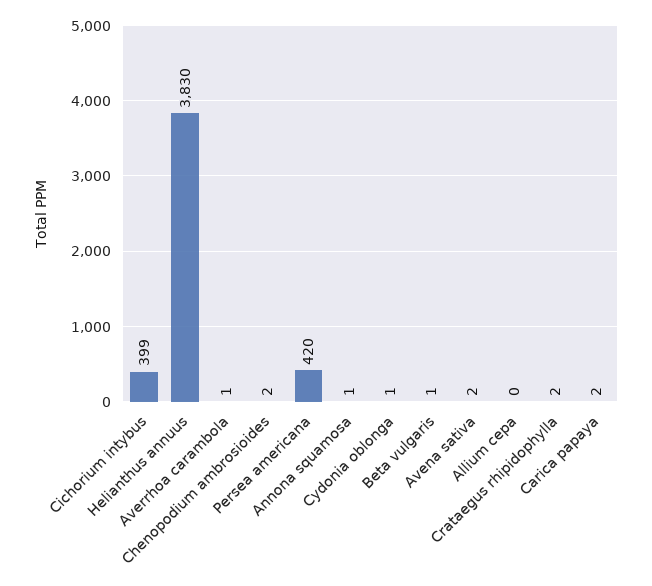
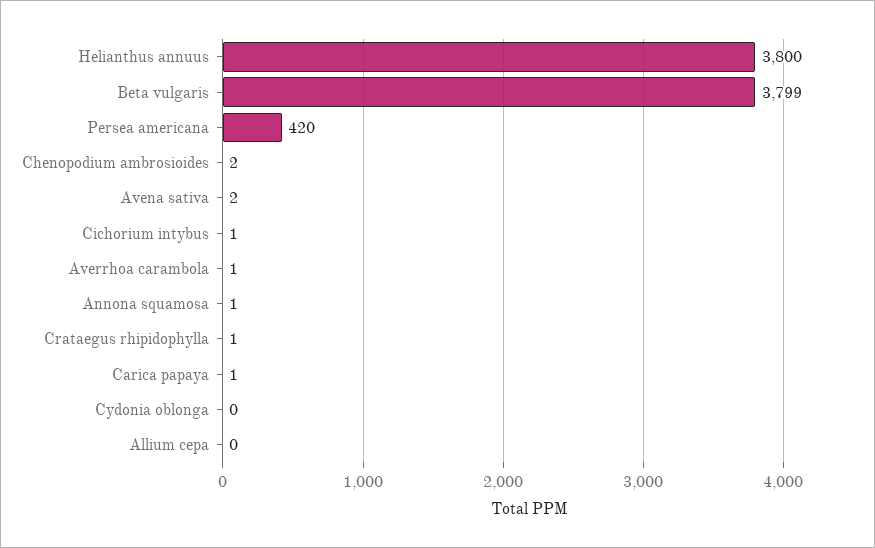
  {
-   "Cichorium intybus": 399,
+   "Cichorium intybus": 1,
-   "Helianthus annuus": 3830,
+   "Helianthus annuus": 3800,
    "Averrhoa carambola": 1,
    "Chenopodium ambrosioides": 2,
    "Persea americana": 420,
    "Annona squamosa": 1,
-   "Cydonia oblonga": 1,
+   "Cydonia oblonga": 0,
-   "Beta vulgaris": 1,
+   "Beta vulgaris": 3799,
    "Avena sativa": 2,
    "Allium cepa": 0,
-   "Crataegus rhipidophylla": 2,
+   "Crataegus rhipidophylla": 1,
-   "Carica papaya": 2
+   "Carica papaya": 1
  }

